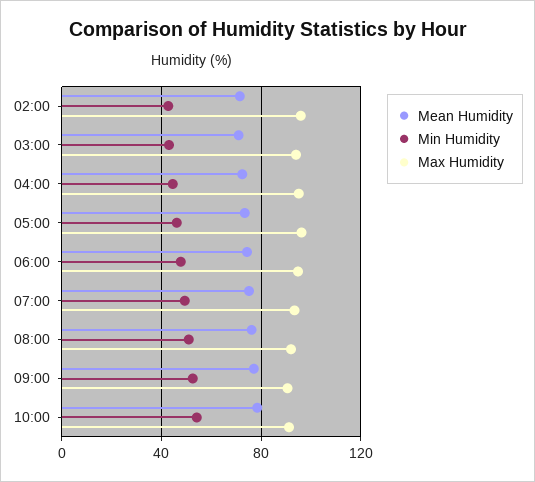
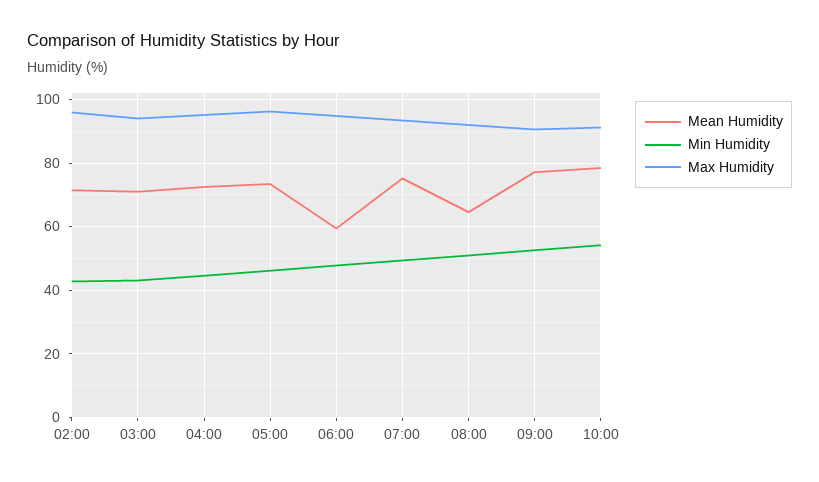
  {
    "Mean Humidity": {
      "02:00": 72,
      "03:00": 72,
      "04:00": 72,
      "05:00": 74,
-     "06:00": 75,
+     "06:00": 60,
      "07:00": 76,
-     "08:00": 75,
+     "08:00": 64,
      "09:00": 78,
      "10:00": 78
    },
    "Min Humidity": {
      "02:00": 42,
      "03:00": 44,
      "04:00": 44,
      "05:00": 46,
      "06:00": 48,
      "07:00": 50,
      "08:00": 52,
      "09:00": 52,
      "10:00": 54
    },
    "Max Humidity": {
      "02:00": 96,
      "03:00": 94,
      "04:00": 96,
      "05:00": 96,
      "06:00": 94,
      "07:00": 94,
      "08:00": 92,
      "09:00": 90,
      "10:00": 92
    }
  }

